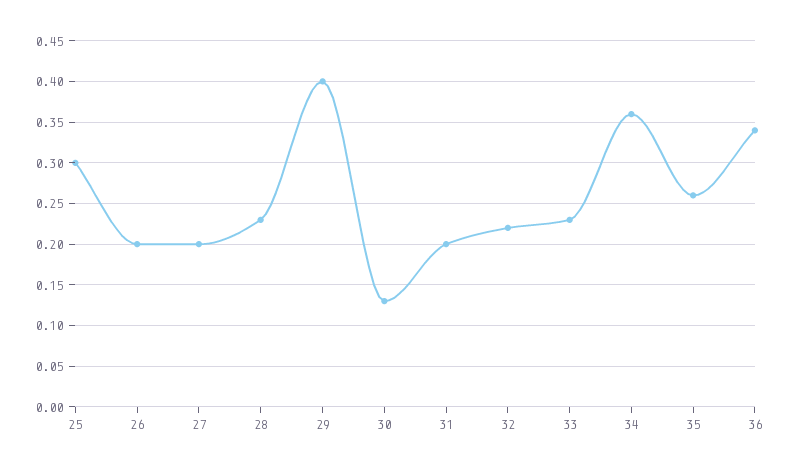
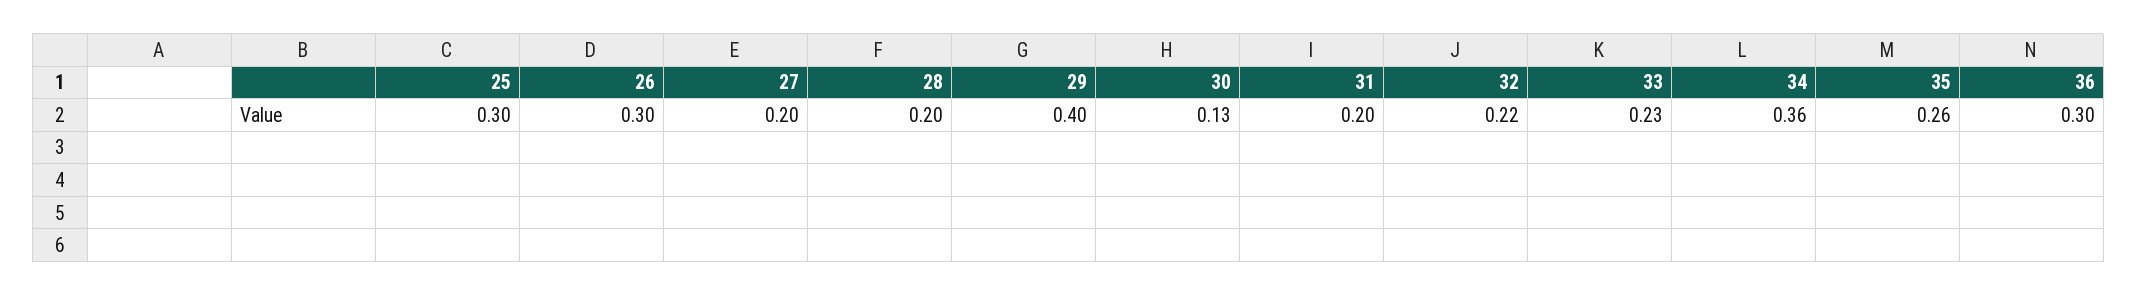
  {
    "25": 0.3,
-   "26": 0.2,
+   "26": 0.3,
    "27": 0.2,
-   "28": 0.23,
+   "28": 0.2,
    "29": 0.4,
    "30": 0.13,
    "31": 0.2,
    "32": 0.22,
    "33": 0.23,
    "34": 0.36,
    "35": 0.26,
-   "36": 0.34
+   "36": 0.3
  }

